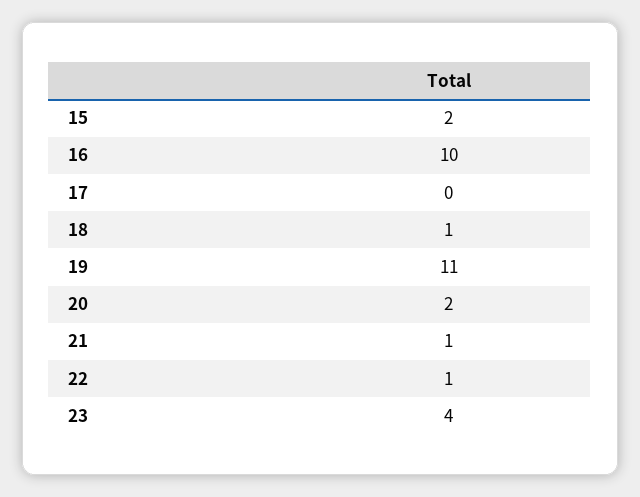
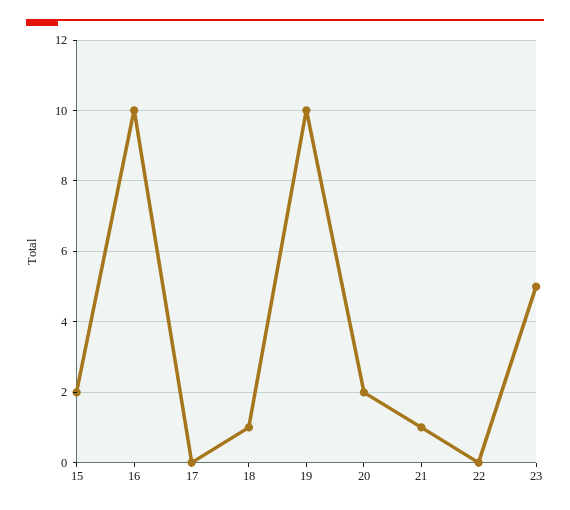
  {
    "15": 2,
    "16": 10,
    "17": 0,
    "18": 1,
-   "19": 11,
+   "19": 10,
    "20": 2,
    "21": 1,
-   "22": 1,
+   "22": 0,
-   "23": 4
+   "23": 5
  }

